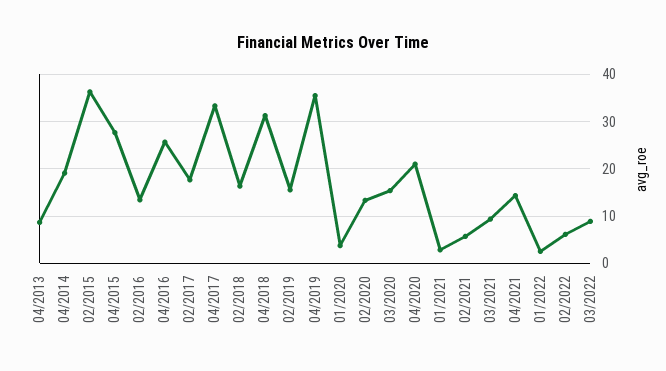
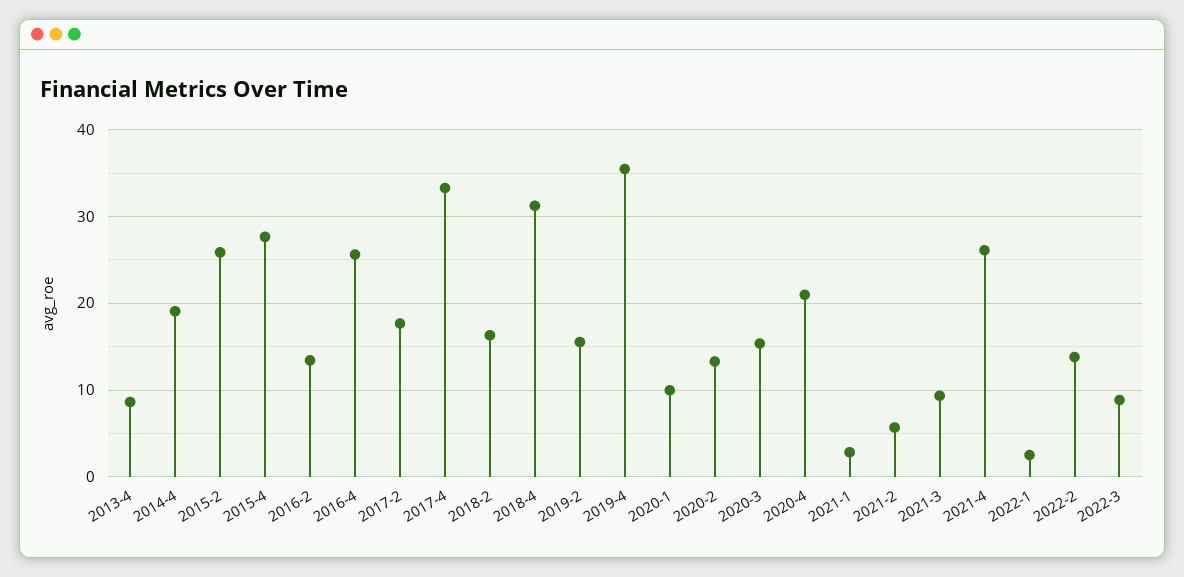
  {
    "04/2013": 9,
    "04/2014": 19,
-   "02/2015": 36,
+   "02/2015": 26,
    "04/2015": 28,
    "02/2016": 13,
    "04/2016": 26,
    "02/2017": 18,
    "04/2017": 33,
    "02/2018": 16,
    "04/2018": 31,
    "02/2019": 16,
    "04/2019": 35,
-   "01/2020": 4,
+   "01/2020": 10,
    "02/2020": 13,
    "03/2020": 15,
    "04/2020": 21,
    "01/2021": 3,
    "02/2021": 6,
    "03/2021": 9,
-   "04/2021": 14,
+   "04/2021": 26,
    "01/2022": 3,
-   "02/2022": 6,
+   "02/2022": 14,
    "03/2022": 9
  }

